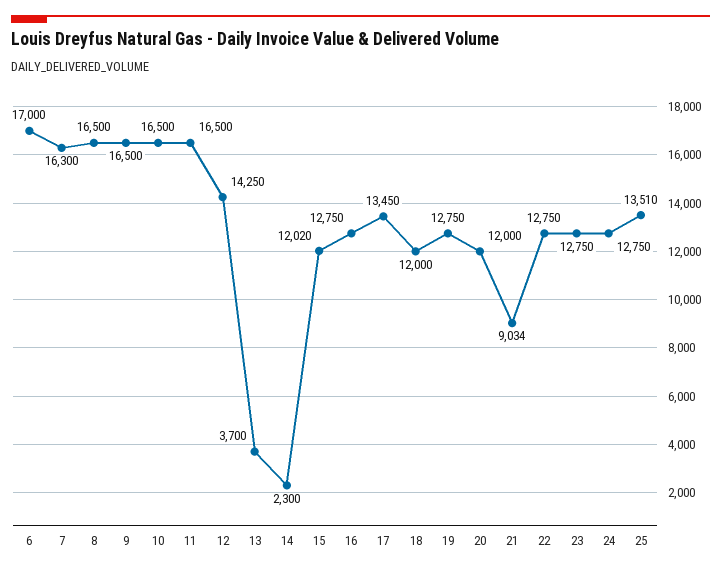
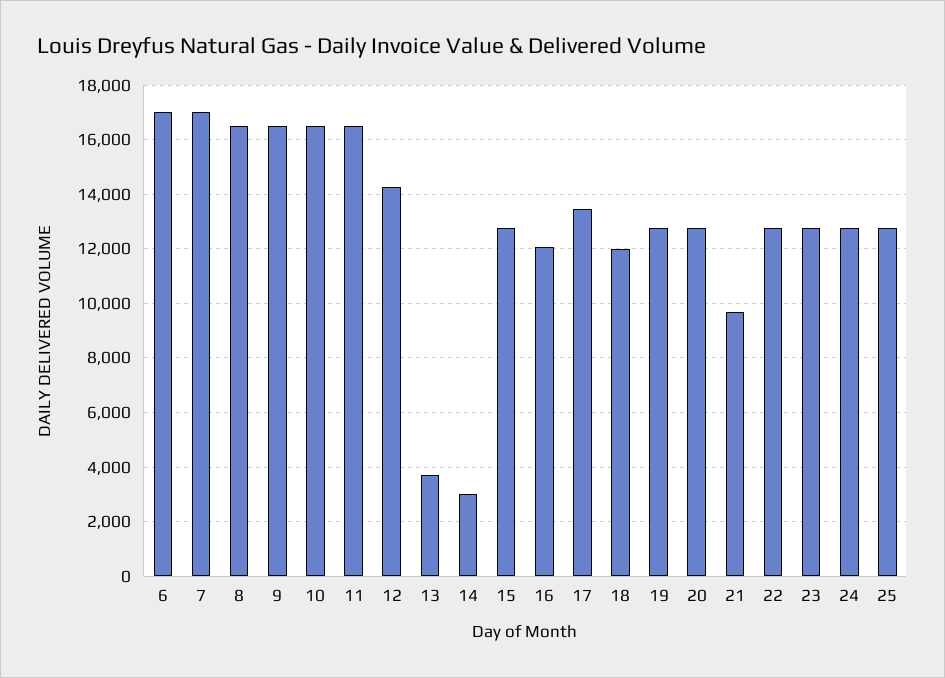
  {
    "6": 17000,
-   "7": 16300,
+   "7": 17000,
    "8": 16500,
    "9": 16500,
    "10": 16500,
    "11": 16500,
    "12": 14250,
    "13": 3700,
-   "14": 2300,
+   "14": 3000,
-   "15": 12020,
+   "15": 12750,
-   "16": 12750,
+   "16": 12000,
    "17": 13450,
    "18": 12000,
    "19": 12750,
-   "20": 12000,
+   "20": 12750,
-   "21": 9034,
+   "21": 9750,
    "22": 12750,
    "23": 12750,
    "24": 12750,
-   "25": 13510
+   "25": 12750
  }

